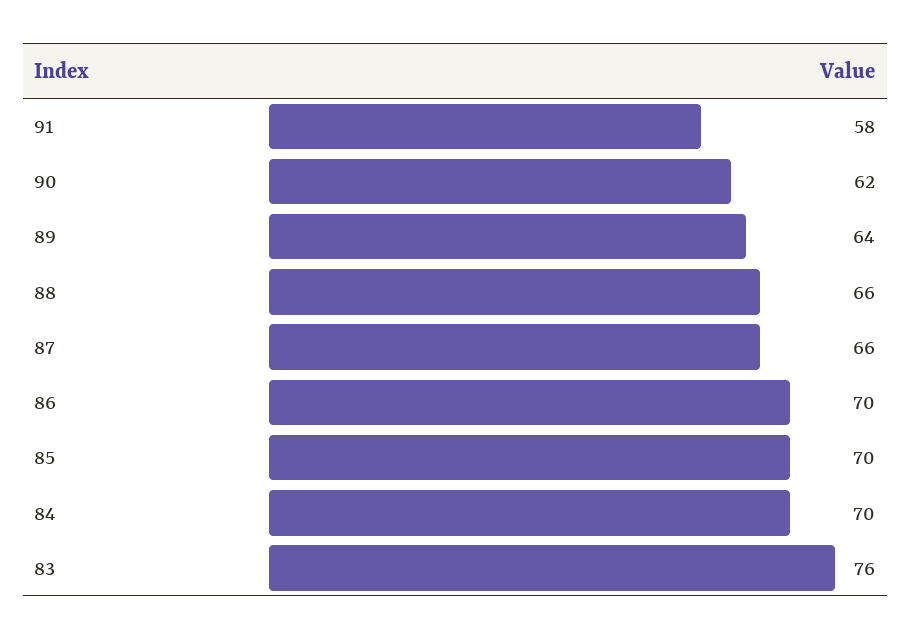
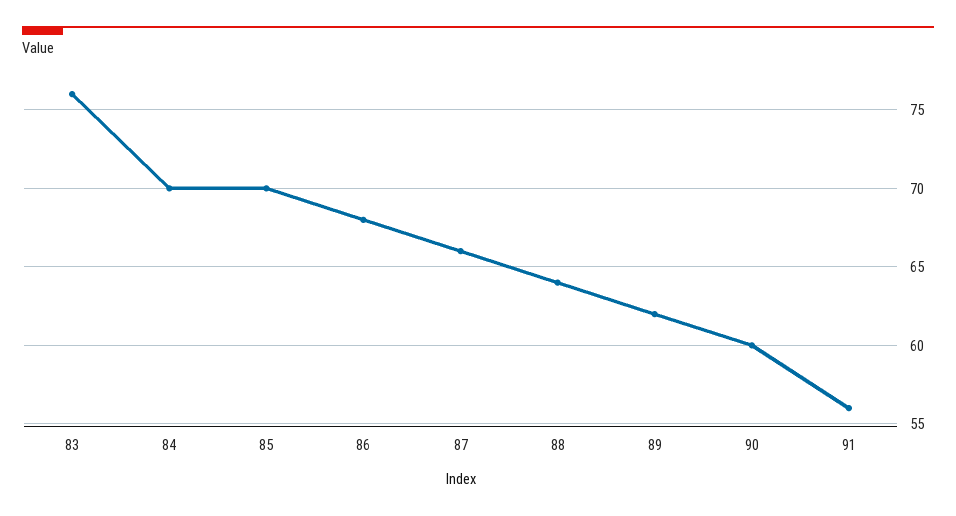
  {
-   "91": 58,
+   "91": 56,
-   "90": 62,
+   "90": 60,
-   "89": 64,
+   "89": 62,
-   "88": 66,
+   "88": 64,
    "87": 66,
-   "86": 70,
+   "86": 68,
    "85": 70,
    "84": 70,
    "83": 76
  }

